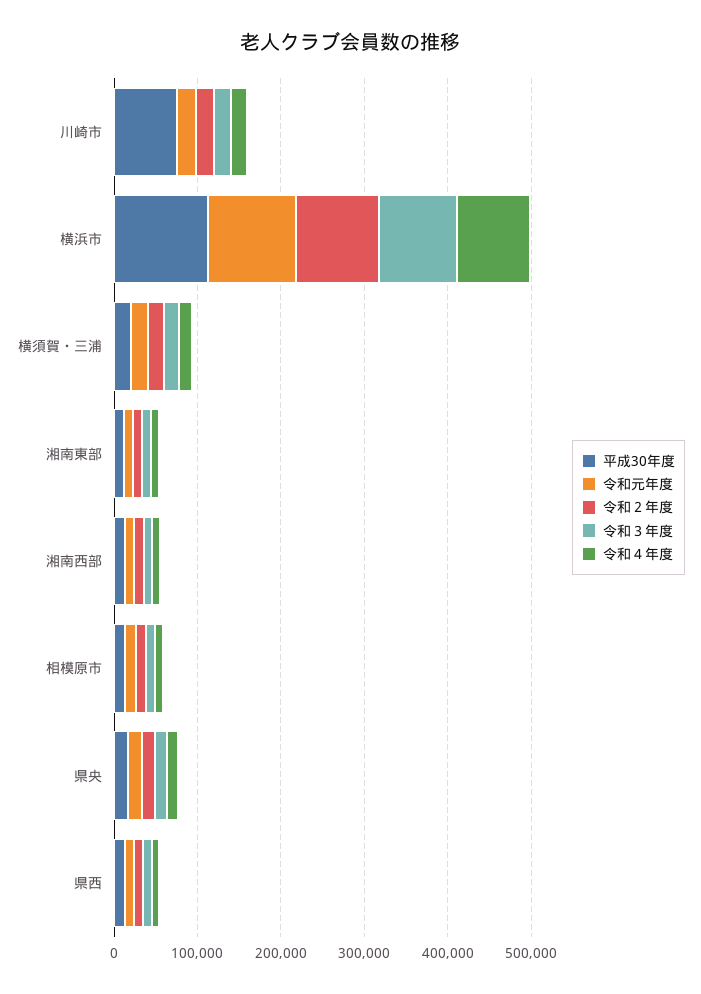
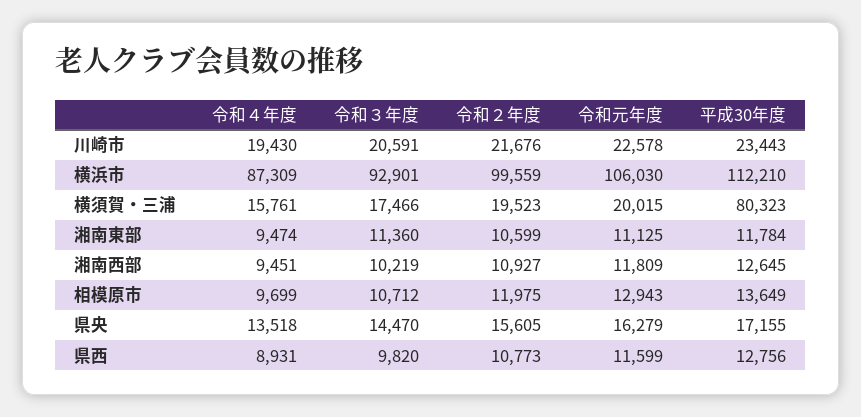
  {
    "平成30年度": {
-     "川崎市": 80000,
+     "川崎市": 23443,
      "横浜市": 112210,
-     "横須賀・三浦": 20000,
+     "横須賀・三浦": 80323,
      "湘南東部": 11784,
      "湘南西部": 12645,
      "相模原市": 13649,
      "県央": 17155,
      "県西": 12756
    },
    "令和元年度": {
      "川崎市": 22578,
      "横浜市": 106030,
      "横須賀・三浦": 20015,
      "湘南東部": 11125,
      "湘南西部": 11809,
      "相模原市": 12943,
      "県央": 16279,
      "県西": 11599
    },
    "令和２年度": {
      "川崎市": 21676,
      "横浜市": 99559,
      "横須賀・三浦": 19523,
      "湘南東部": 10599,
      "湘南西部": 10927,
      "相模原市": 11975,
      "県央": 15605,
      "県西": 10773
    },
    "令和３年度": {
      "川崎市": 20591,
      "横浜市": 92901,
      "横須賀・三浦": 17466,
      "湘南東部": 11360,
      "湘南西部": 10219,
      "相模原市": 10712,
      "県央": 14470,
      "県西": 9820
    },
    "令和４年度": {
      "川崎市": 19430,
      "横浜市": 87309,
      "横須賀・三浦": 15761,
      "湘南東部": 9474,
      "湘南西部": 9451,
      "相模原市": 9699,
      "県央": 13518,
      "県西": 8931
    }
  }

